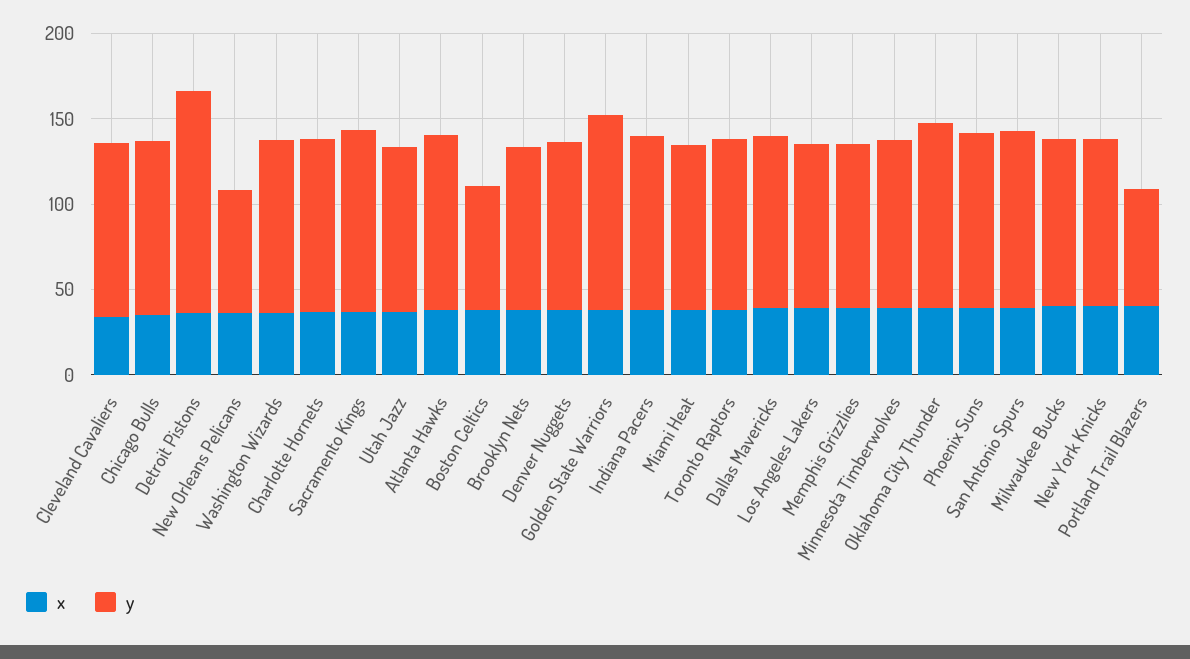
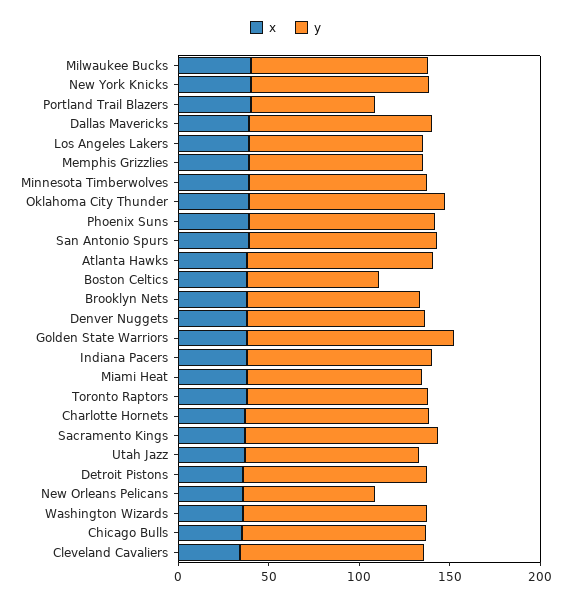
  {
    "x": {
      "Cleveland Cavaliers": 30,
      "Chicago Bulls": 40,
      "Detroit Pistons": 40,
      "New Orleans Pelicans": 40,
      "Washington Wizards": 40,
      "Charlotte Hornets": 40,
      "Sacramento Kings": 40,
      "Utah Jazz": 40,
      "Atlanta Hawks": 40,
      "Boston Celtics": 40,
      "Brooklyn Nets": 40,
      "Denver Nuggets": 40,
      "Golden State Warriors": 40,
      "Indiana Pacers": 40,
      "Miami Heat": 40,
      "Toronto Raptors": 40,
      "Dallas Mavericks": 40,
      "Los Angeles Lakers": 40,
      "Memphis Grizzlies": 40,
      "Minnesota Timberwolves": 40,
      "Oklahoma City Thunder": 40,
      "Phoenix Suns": 40,
      "San Antonio Spurs": 40,
      "Milwaukee Bucks": 40,
      "New York Knicks": 40,
      "Portland Trail Blazers": 40
    },
    "y": {
      "Cleveland Cavaliers": 100,
      "Chicago Bulls": 100,
-     "Detroit Pistons": 130,
+     "Detroit Pistons": 100,
      "New Orleans Pelicans": 70,
      "Washington Wizards": 100,
      "Charlotte Hornets": 100,
      "Sacramento Kings": 110,
      "Utah Jazz": 100,
      "Atlanta Hawks": 100,
      "Boston Celtics": 70,
      "Brooklyn Nets": 100,
      "Denver Nuggets": 100,
      "Golden State Warriors": 110,
      "Indiana Pacers": 100,
      "Miami Heat": 100,
      "Toronto Raptors": 100,
      "Dallas Mavericks": 100,
      "Los Angeles Lakers": 100,
      "Memphis Grizzlies": 100,
      "Minnesota Timberwolves": 100,
      "Oklahoma City Thunder": 110,
      "Phoenix Suns": 100,
      "San Antonio Spurs": 100,
      "Milwaukee Bucks": 100,
      "New York Knicks": 100,
      "Portland Trail Blazers": 70
    }
  }

